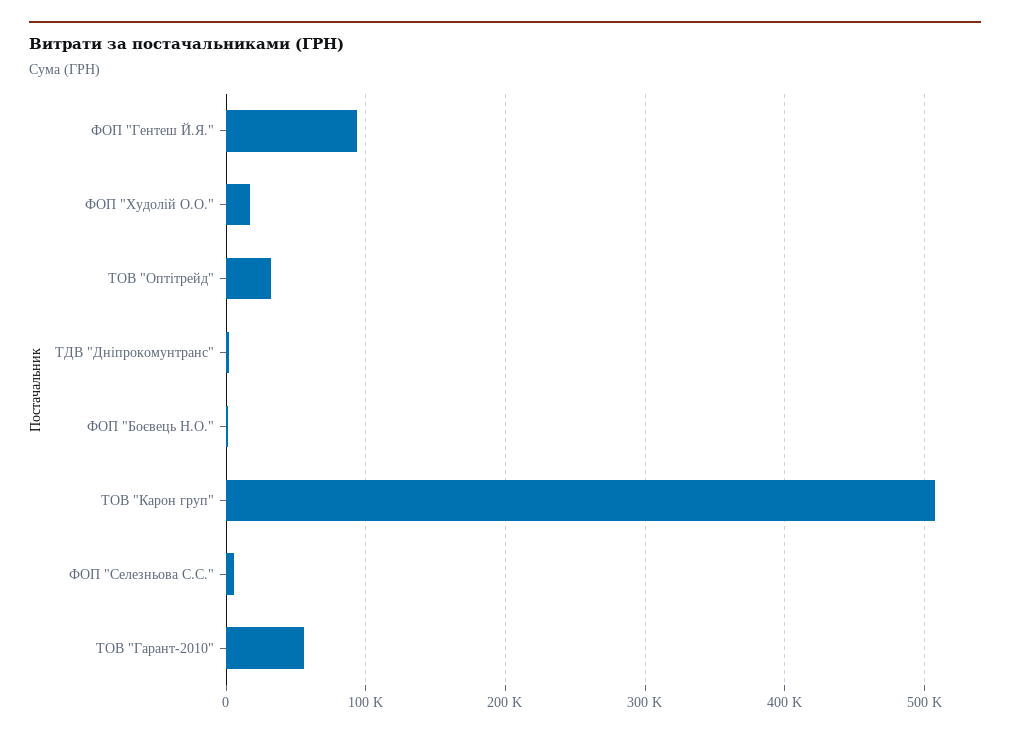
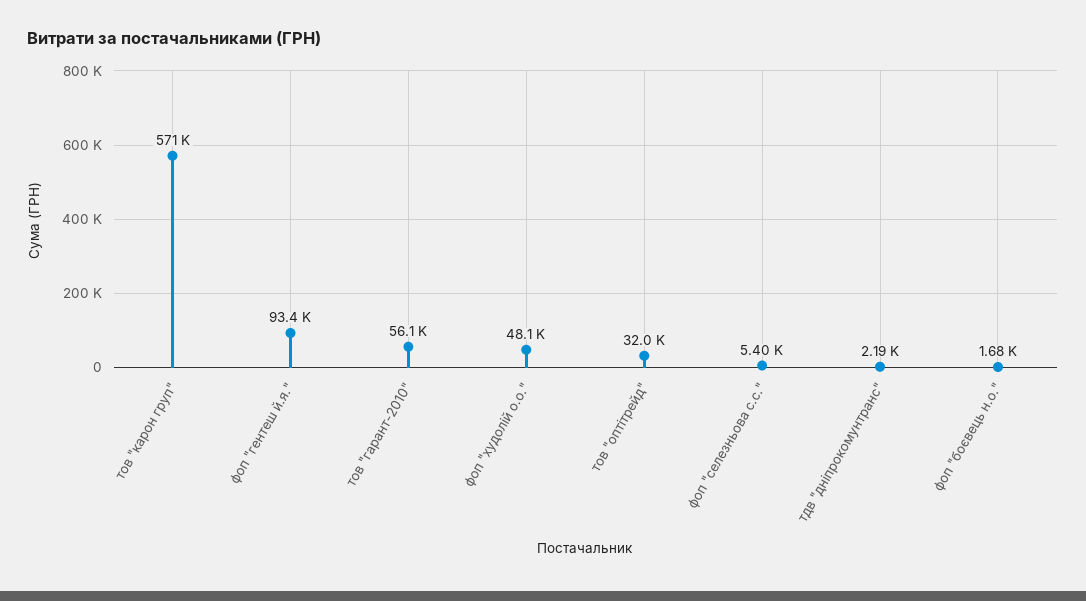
  {
    "ФОП \"Гентеш Й.Я.\"": 93400,
-   "ФОП \"Худолій О.О.\"": 20000,
+   "ФОП \"Худолій О.О.\"": 48100,
    "ТОВ \"Оптітрейд\"": 32000,
    "ТДВ \"Дніпрокомунтранс\"": 2190,
    "ФОП \"Боєвець Н.О.\"": 1680,
-   "ТОВ \"Карон груп\"": 510000,
+   "ТОВ \"Карон груп\"": 571000,
    "ФОП \"Селезньова С.С.\"": 5400,
    "ТОВ \"Гарант-2010\"": 56100
  }

